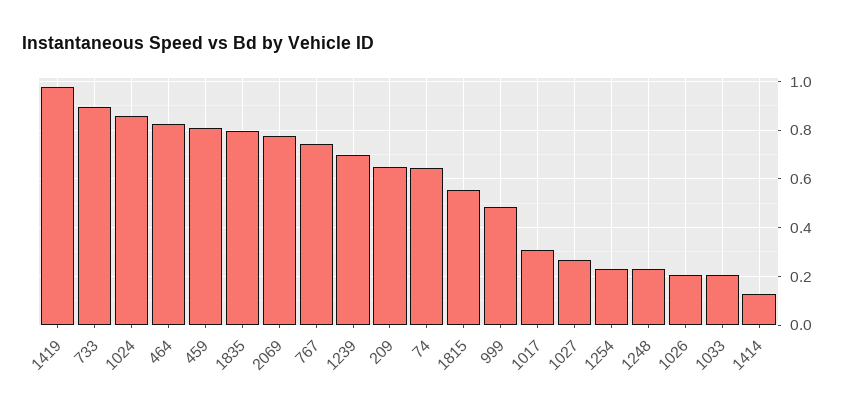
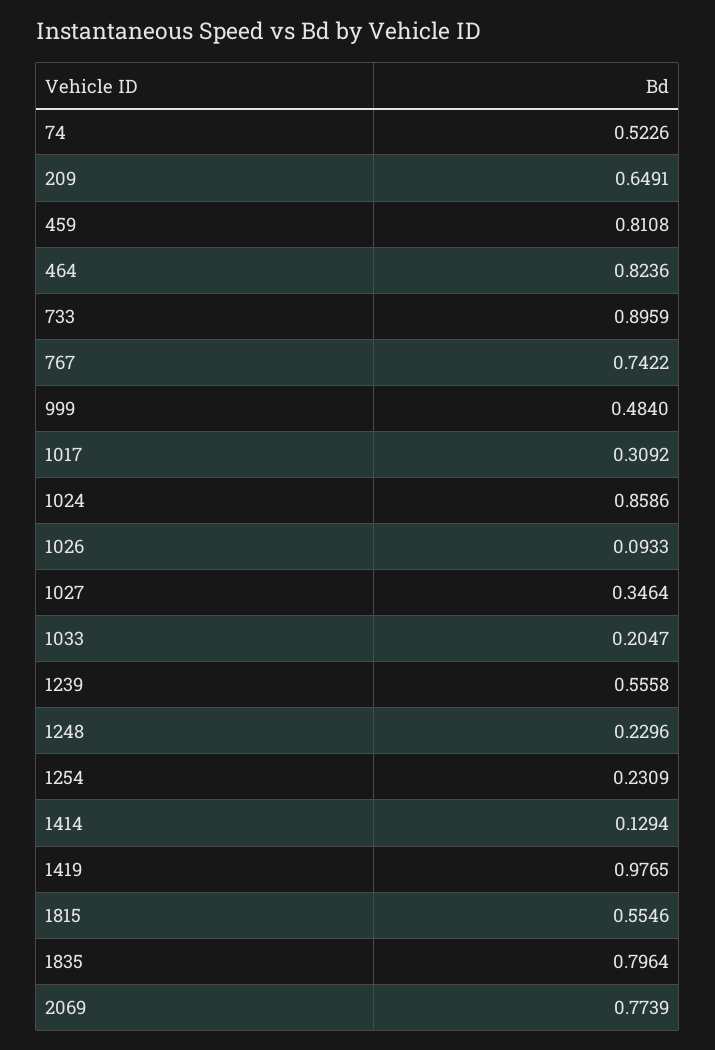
  {
    "1419": 0.9765,
    "733": 0.8959,
    "1024": 0.8586,
    "464": 0.8236,
    "459": 0.8108,
    "1835": 0.7964,
    "2069": 0.7739,
    "767": 0.7422,
-   "1239": 0.7,
+   "1239": 0.5558,
    "209": 0.6491,
-   "74": 0.65,
+   "74": 0.5226,
    "1815": 0.5546,
    "999": 0.484,
    "1017": 0.3092,
-   "1027": 0.275,
+   "1027": 0.3464,
    "1254": 0.2309,
    "1248": 0.2296,
-   "1026": 0.2,
+   "1026": 0.0933,
    "1033": 0.2047,
    "1414": 0.1294
  }

